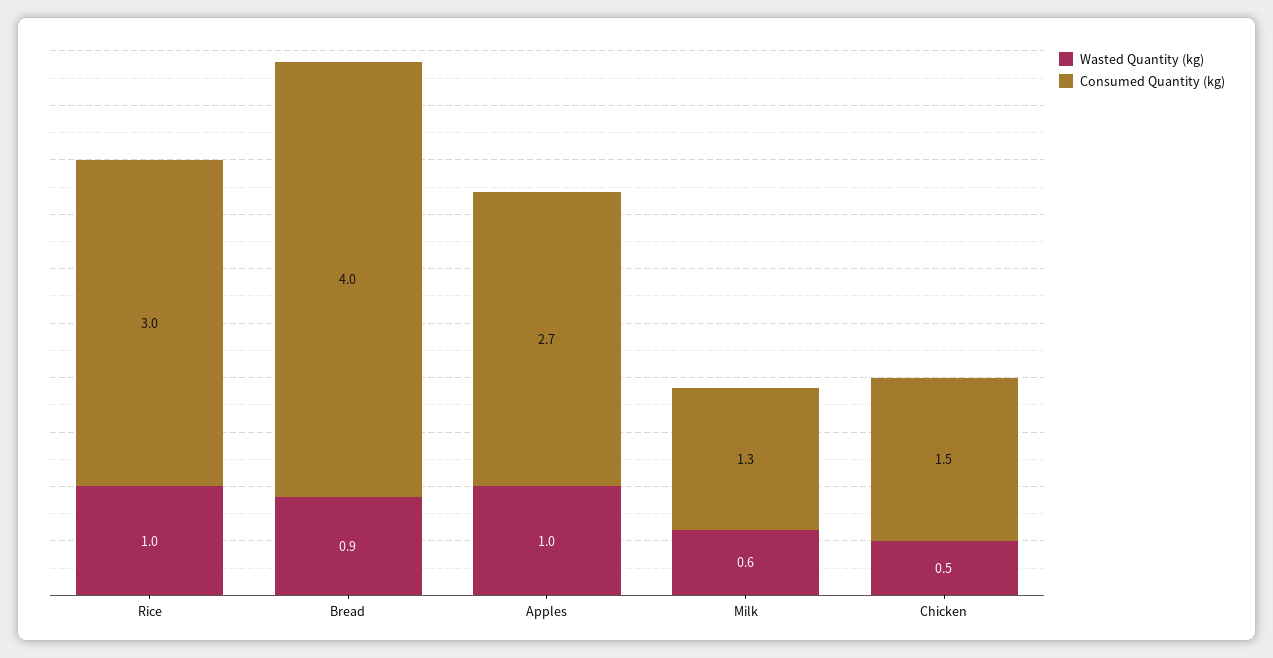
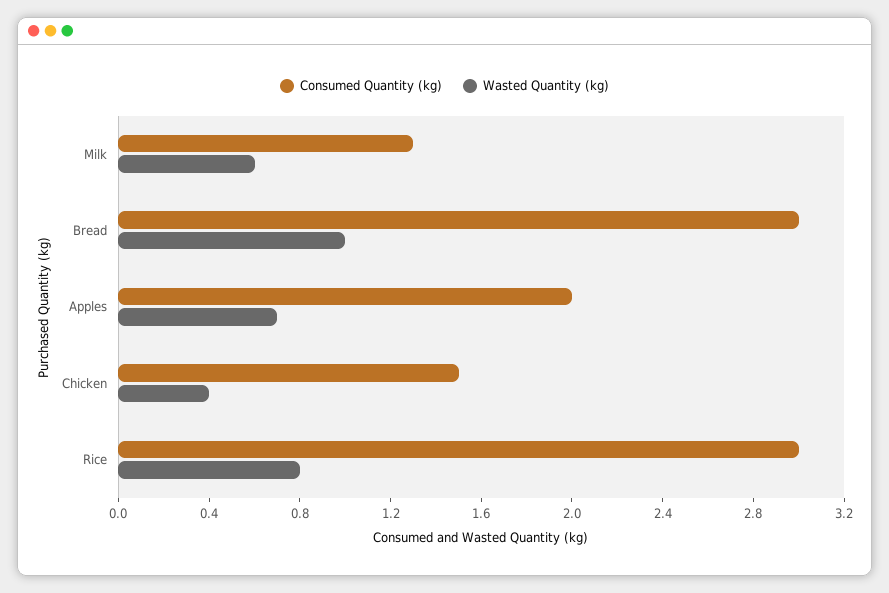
  {
    "Wasted Quantity (kg)": {
-     "Rice": 1,
+     "Rice": 0.8,
-     "Bread": 0.9,
+     "Bread": 1,
-     "Apples": 1,
+     "Apples": 0.7,
      "Milk": 0.6,
-     "Chicken": 0.5
+     "Chicken": 0.4
    },
    "Consumed Quantity (kg)": {
      "Rice": 3,
-     "Bread": 4,
+     "Bread": 3,
-     "Apples": 2.7,
+     "Apples": 2,
      "Milk": 1.3,
      "Chicken": 1.5
    }
  }

